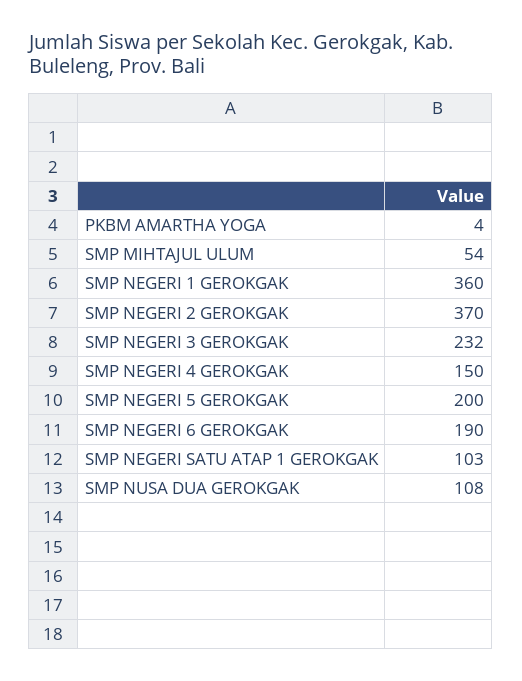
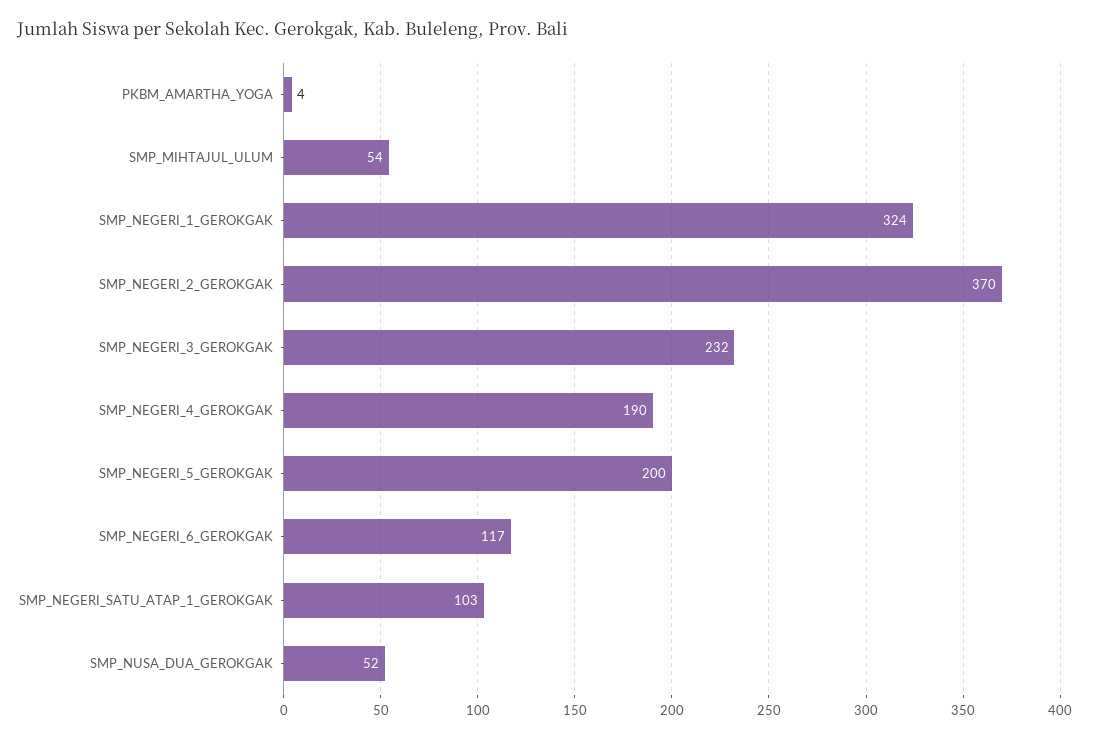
  {
    "PKBM AMARTHA YOGA": 4,
    "SMP MIHTAJUL ULUM": 54,
-   "SMP NEGERI 1 GEROKGAK": 360,
+   "SMP NEGERI 1 GEROKGAK": 324,
    "SMP NEGERI 2 GEROKGAK": 370,
    "SMP NEGERI 3 GEROKGAK": 232,
-   "SMP NEGERI 4 GEROKGAK": 150,
+   "SMP NEGERI 4 GEROKGAK": 190,
    "SMP NEGERI 5 GEROKGAK": 200,
-   "SMP NEGERI 6 GEROKGAK": 190,
+   "SMP NEGERI 6 GEROKGAK": 117,
    "SMP NEGERI SATU ATAP 1 GEROKGAK": 103,
-   "SMP NUSA DUA GEROKGAK": 108
+   "SMP NUSA DUA GEROKGAK": 52
  }

